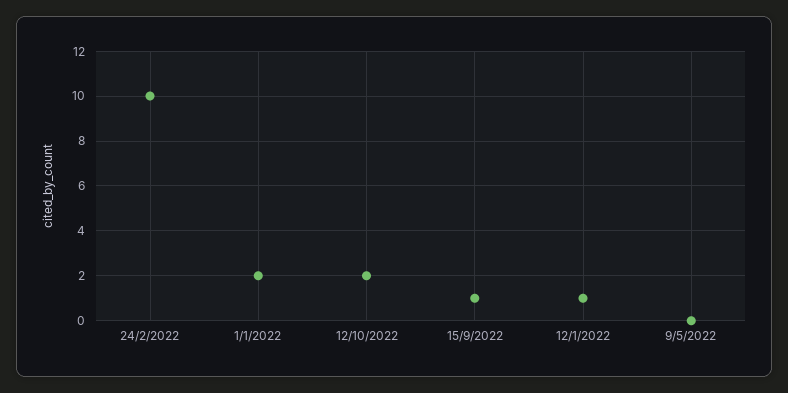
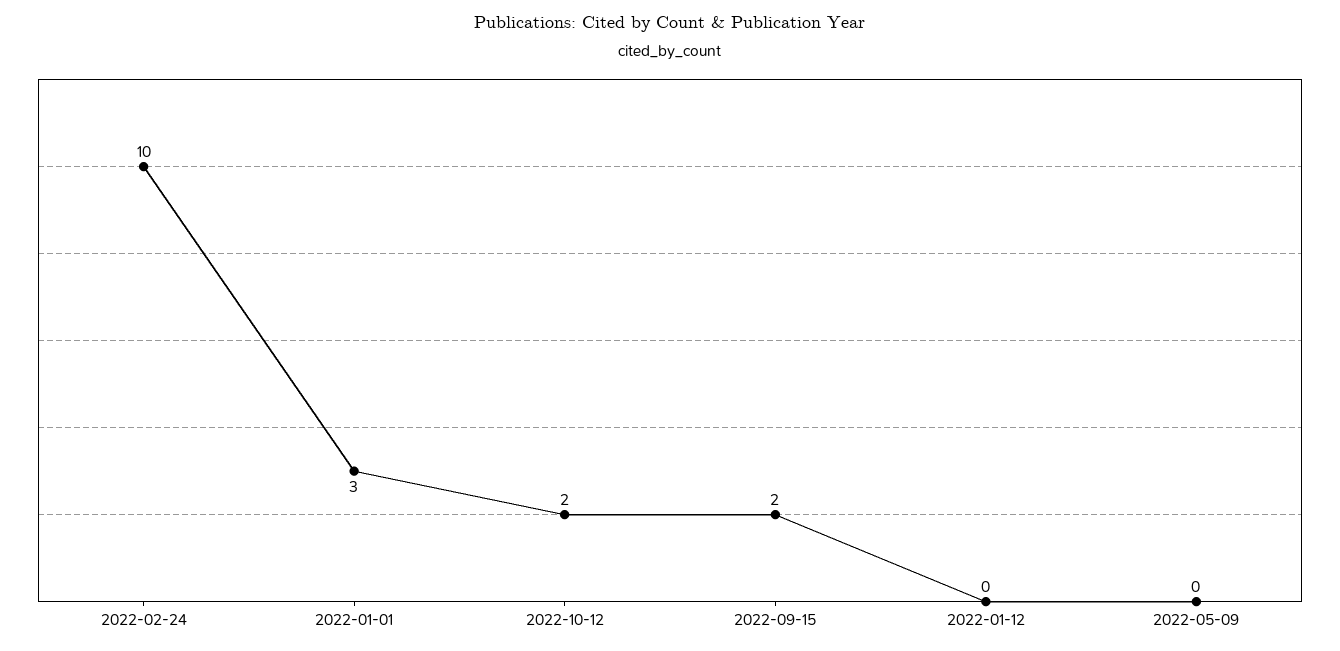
  {
    "24/2/2022": 10,
-   "1/1/2022": 2,
+   "1/1/2022": 3,
    "12/10/2022": 2,
-   "15/9/2022": 1,
+   "15/9/2022": 2,
-   "12/1/2022": 1,
+   "12/1/2022": 0,
    "9/5/2022": 0
  }

